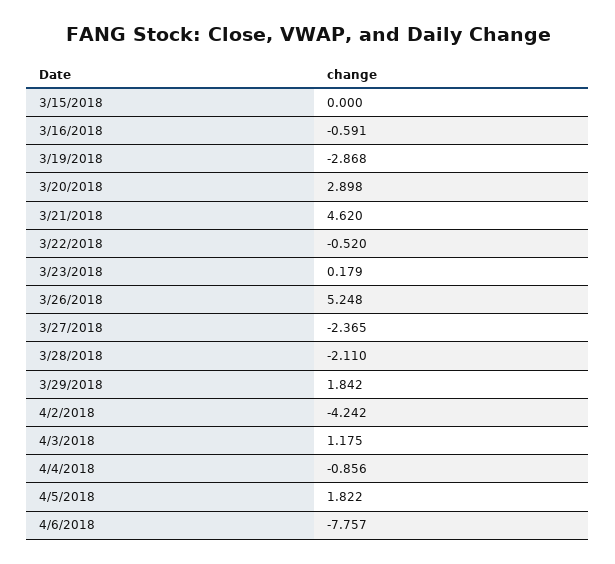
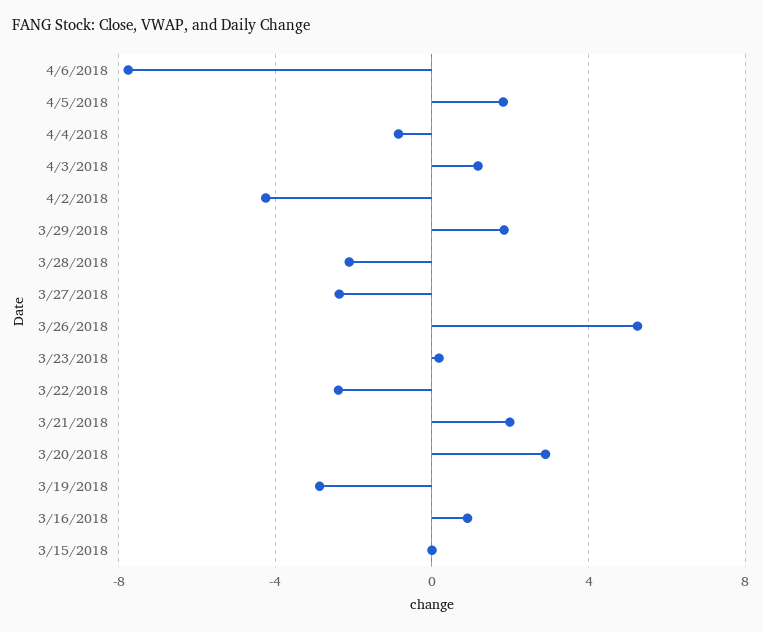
  {
    "3/15/2018": 0,
-   "3/16/2018": -0.591,
+   "3/16/2018": 1,
    "3/19/2018": -2.868,
    "3/20/2018": 2.898,
-   "3/21/2018": 4.62,
+   "3/21/2018": 2,
-   "3/22/2018": -0.52,
+   "3/22/2018": -2.5,
    "3/23/2018": 0.179,
    "3/26/2018": 5.248,
    "3/27/2018": -2.365,
    "3/28/2018": -2.11,
    "3/29/2018": 1.842,
    "4/2/2018": -4.242,
    "4/3/2018": 1.175,
    "4/4/2018": -0.856,
    "4/5/2018": 1.822,
    "4/6/2018": -7.757
  }

